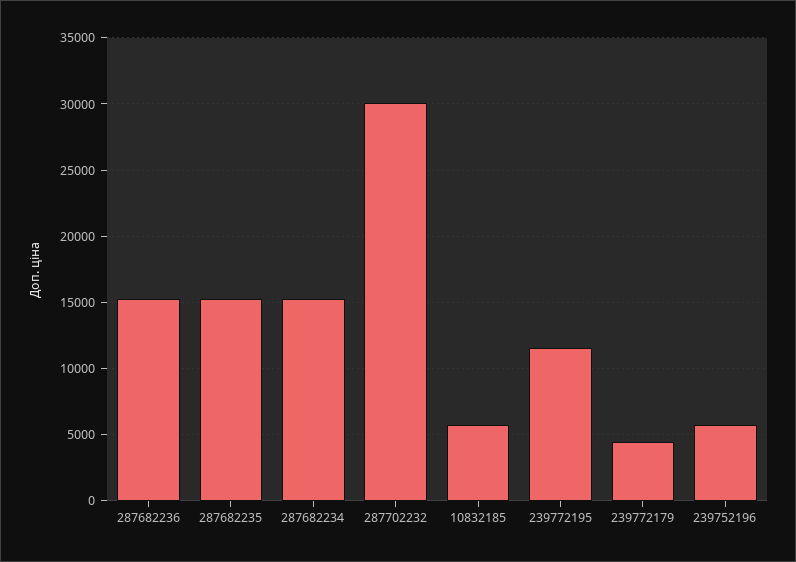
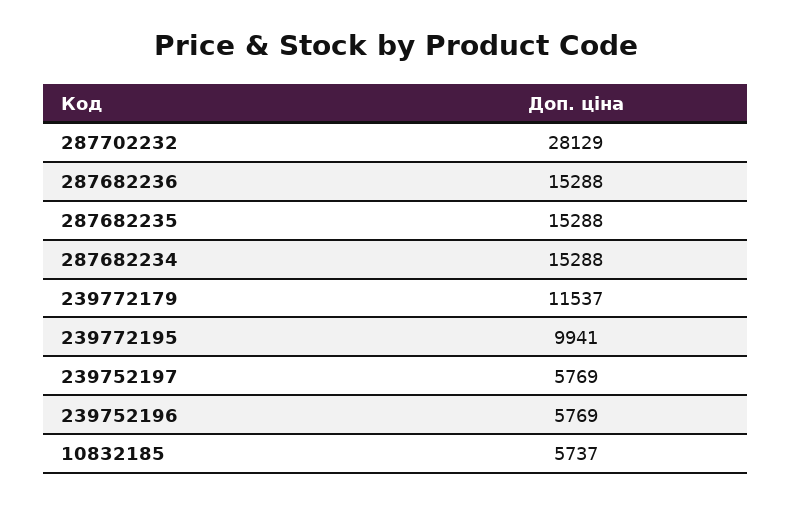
  {
    "287682236": 15288,
    "287682235": 15288,
    "287682234": 15288,
-   "287702232": 30000,
+   "287702232": 28129,
    "10832185": 5737,
-   "239772195": 11500,
+   "239772195": 9941,
-   "239772179": 4500,
+   "239772179": 11537,
-   "239752196": 5769
+   "239752196": 5769,
+   "239752197": 5769
  }

